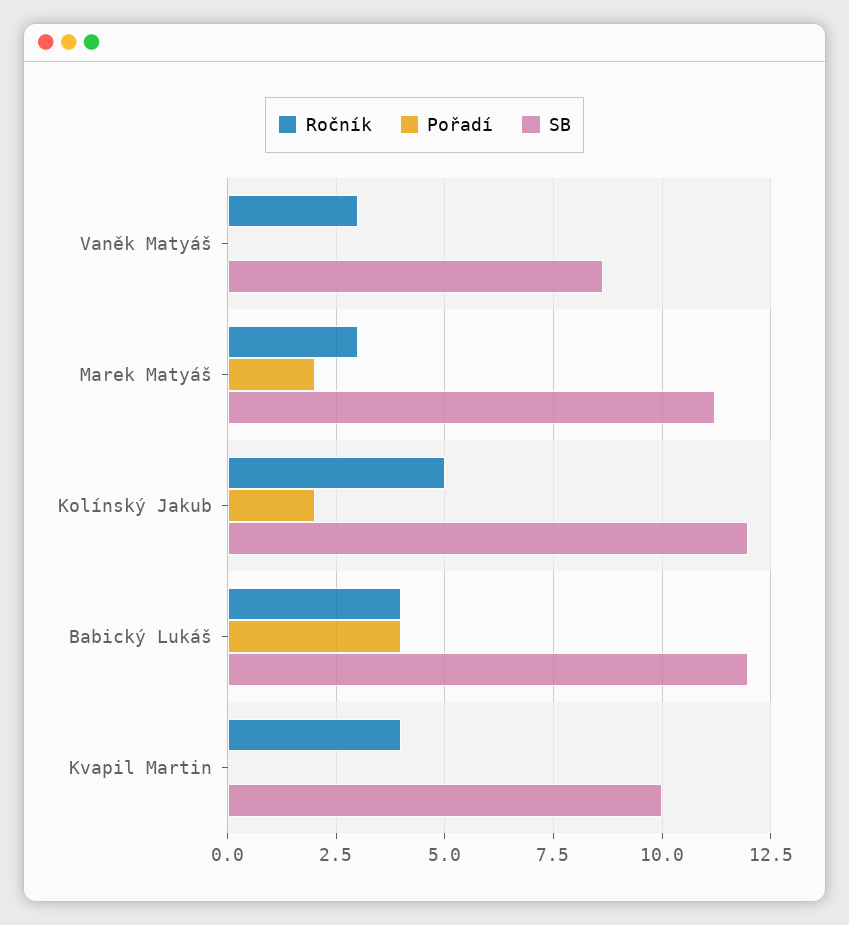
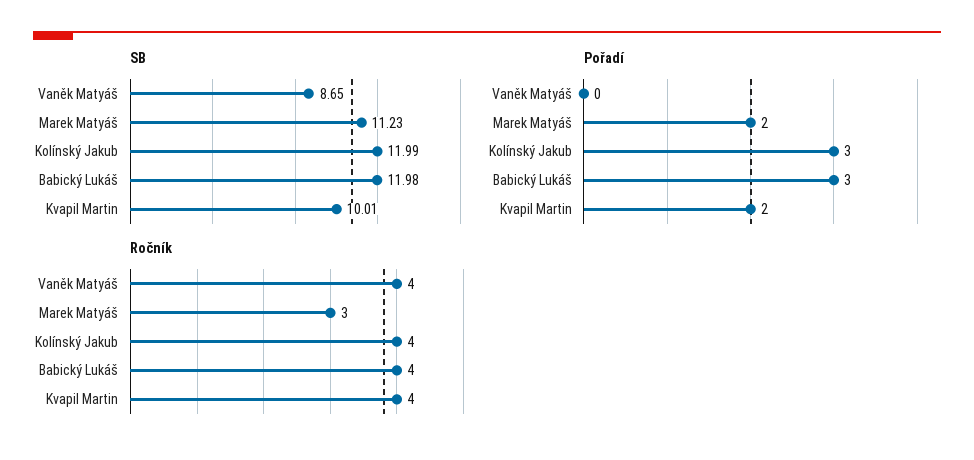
  {
    "Ročník": {
-     "Vaněk Matyáš": 3,
+     "Vaněk Matyáš": 4,
      "Marek Matyáš": 3,
-     "Kolínský Jakub": 5,
+     "Kolínský Jakub": 4,
      "Babický Lukáš": 4,
      "Kvapil Martin": 4
    },
    "Pořadí": {
      "Vaněk Matyáš": 0,
      "Marek Matyáš": 2,
-     "Kolínský Jakub": 2,
+     "Kolínský Jakub": 3,
-     "Babický Lukáš": 4,
+     "Babický Lukáš": 3,
-     "Kvapil Martin": 0
+     "Kvapil Martin": 2
    },
    "SB": {
      "Vaněk Matyáš": 8.65,
      "Marek Matyáš": 11.23,
      "Kolínský Jakub": 11.99,
      "Babický Lukáš": 11.98,
      "Kvapil Martin": 10.01
    }
  }

